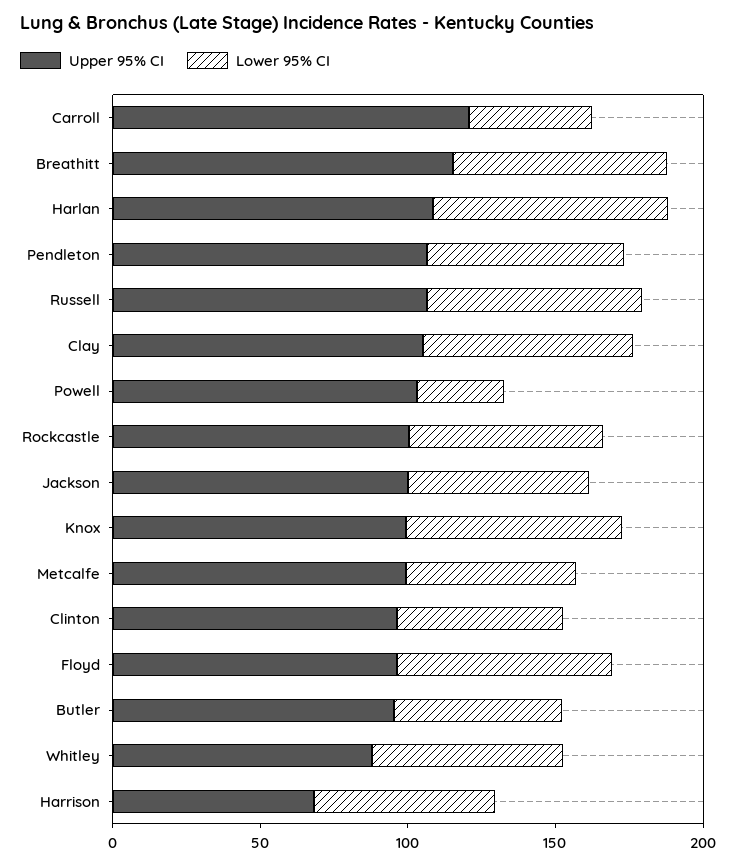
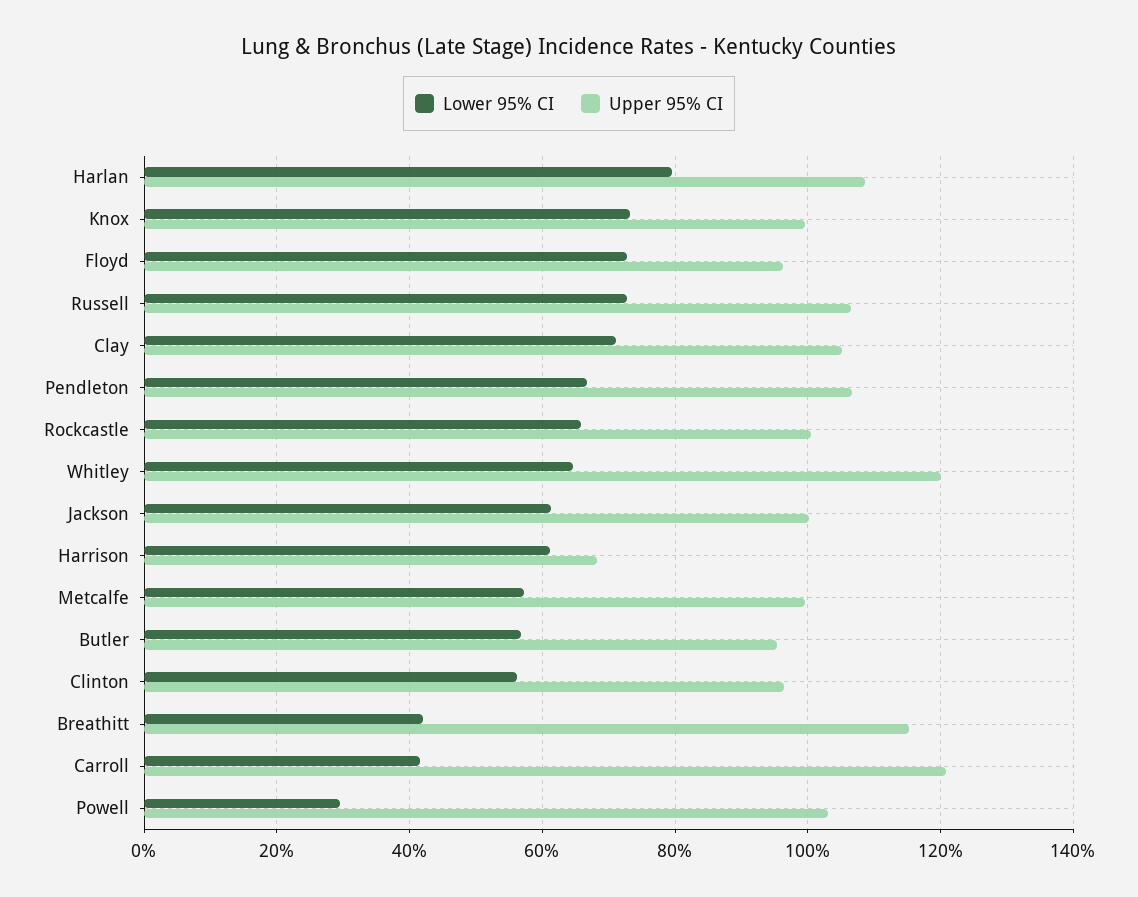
  {
    "Upper 95% CI": {
      "Carroll": 120,
      "Breathitt": 116,
      "Harlan": 108,
      "Pendleton": 106,
      "Russell": 106,
      "Clay": 106,
      "Powell": 104,
      "Rockcastle": 100,
      "Jackson": 100,
      "Knox": 100,
      "Metcalfe": 100,
      "Clinton": 96,
      "Floyd": 96,
      "Butler": 96,
-     "Whitley": 90,
+     "Whitley": 120,
      "Harrison": 68
    },
    "Lower 95% CI": {
      "Carroll": 42,
-     "Breathitt": 70,
+     "Breathitt": 42,
      "Harlan": 80,
      "Pendleton": 66,
      "Russell": 72,
      "Clay": 72,
      "Powell": 30,
      "Rockcastle": 66,
      "Jackson": 62,
      "Knox": 74,
      "Metcalfe": 58,
      "Clinton": 56,
      "Floyd": 72,
      "Butler": 56,
      "Whitley": 64,
      "Harrison": 62
    }
  }

